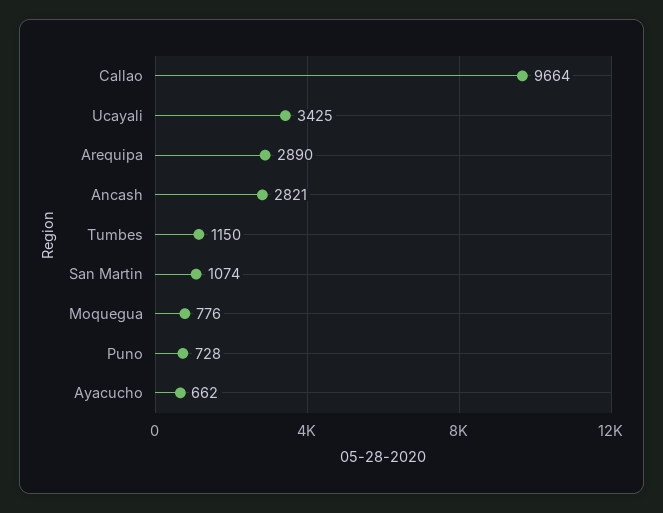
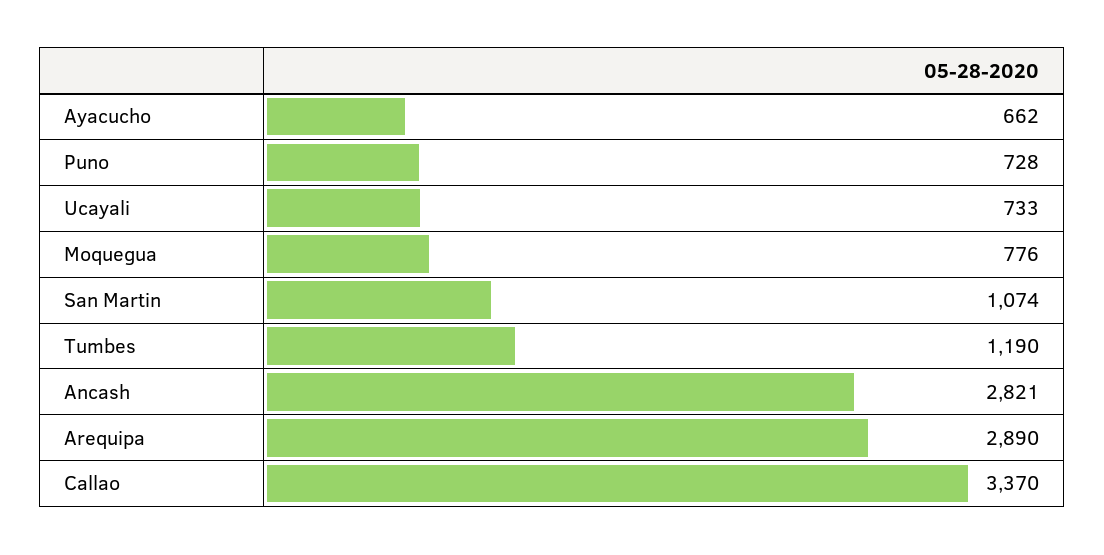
  {
-   "Callao": 9664,
+   "Callao": 3370,
-   "Ucayali": 3425,
+   "Ucayali": 733,
    "Arequipa": 2890,
    "Ancash": 2821,
-   "Tumbes": 1150,
+   "Tumbes": 1190,
    "San Martin": 1074,
    "Moquegua": 776,
    "Puno": 728,
    "Ayacucho": 662
  }

